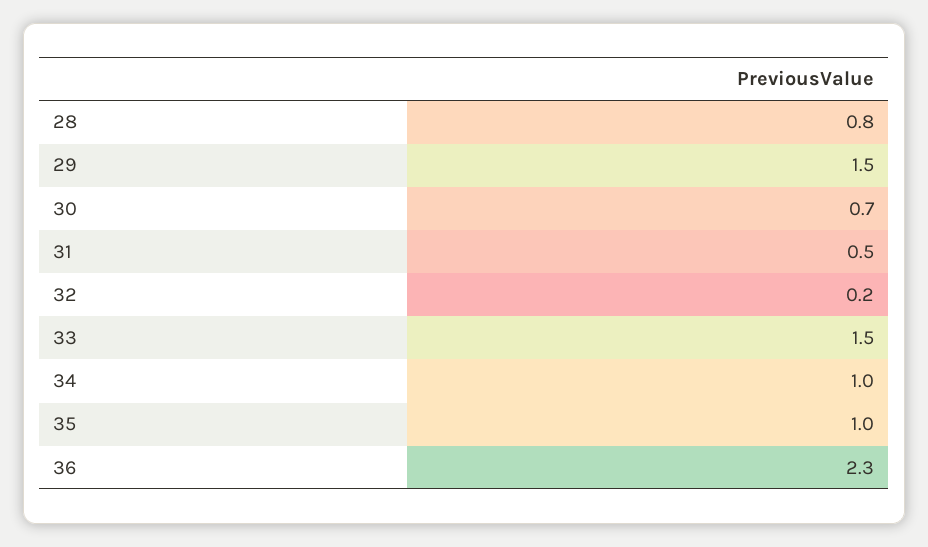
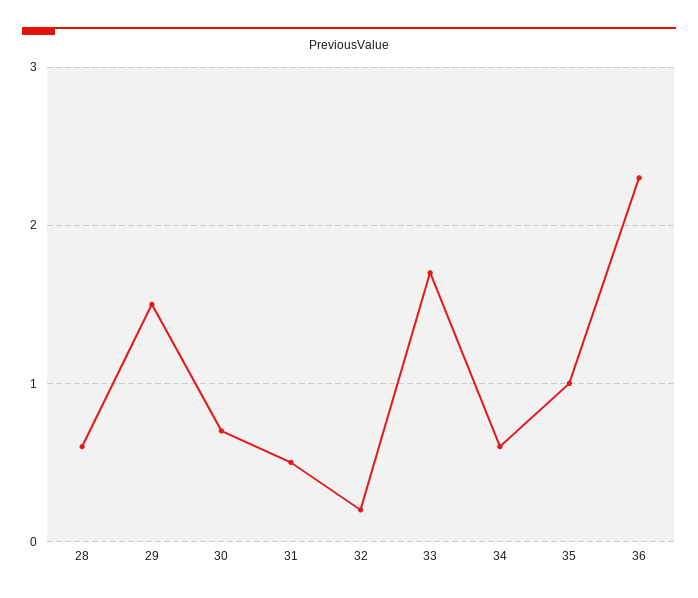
  {
-   "28": 0.8,
+   "28": 0.6,
    "29": 1.5,
    "30": 0.7,
    "31": 0.5,
    "32": 0.2,
-   "33": 1.5,
+   "33": 1.7,
-   "34": 1,
+   "34": 0.6,
    "35": 1,
    "36": 2.3
  }

